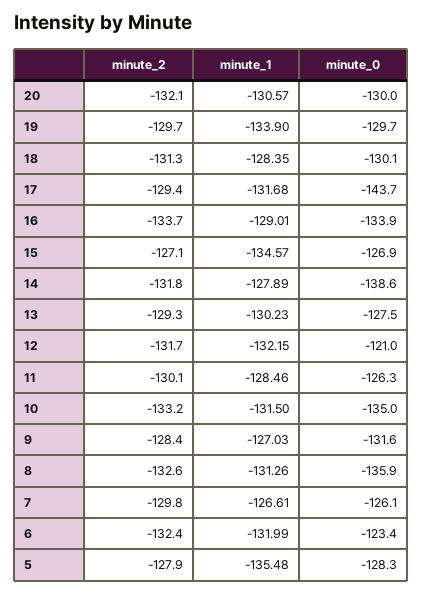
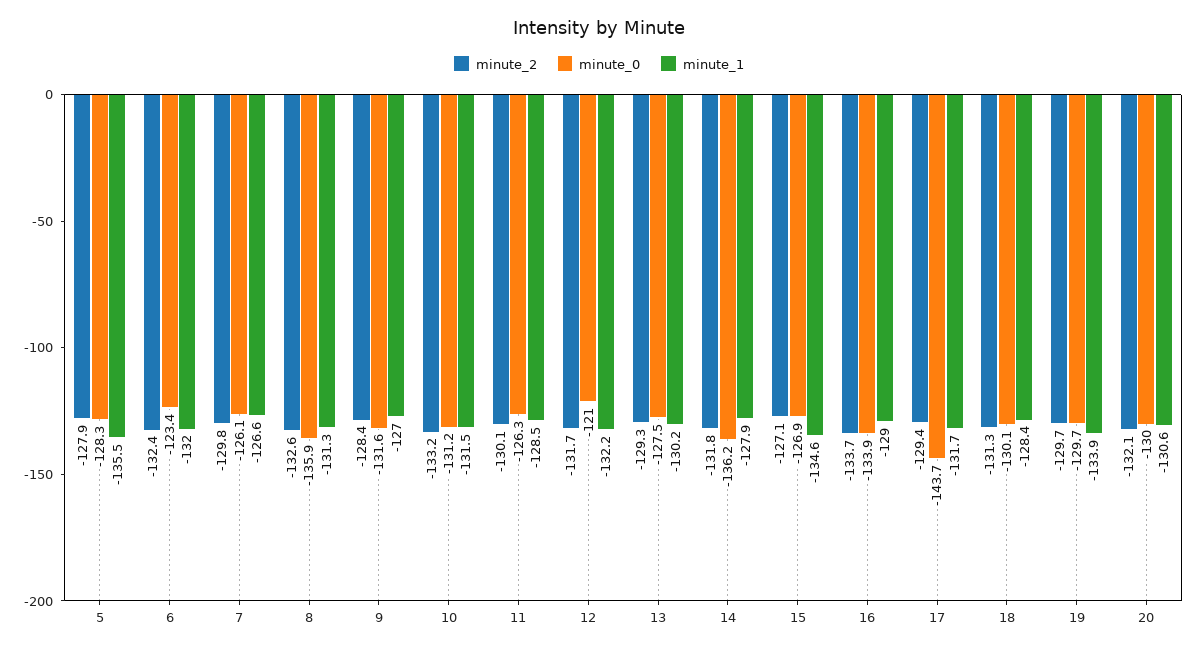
  {
    "minute_2": {
      "20": -132.1,
      "19": -129.7,
      "18": -131.3,
      "17": -129.4,
      "16": -133.7,
      "15": -127.1,
      "14": -131.8,
      "13": -129.3,
      "12": -131.7,
      "11": -130.1,
      "10": -133.2,
      "9": -128.4,
      "8": -132.6,
      "7": -129.8,
      "6": -132.4,
      "5": -127.9
    },
    "minute_1": {
      "20": -130.57,
      "19": -133.9,
      "18": -128.35,
      "17": -131.68,
      "16": -129.01,
      "15": -134.57,
      "14": -127.89,
      "13": -130.23,
      "12": -132.15,
      "11": -128.46,
      "10": -131.5,
      "9": -127.03,
      "8": -131.26,
      "7": -126.61,
      "6": -131.99,
      "5": -135.48
    },
    "minute_0": {
      "20": -130,
      "19": -129.7,
      "18": -130.1,
      "17": -143.7,
      "16": -133.9,
      "15": -126.9,
-     "14": -138.6,
+     "14": -136.2,
      "13": -127.5,
      "12": -121,
      "11": -126.3,
-     "10": -135,
+     "10": -131.2,
      "9": -131.6,
      "8": -135.9,
      "7": -126.1,
      "6": -123.4,
      "5": -128.3
    }
  }

